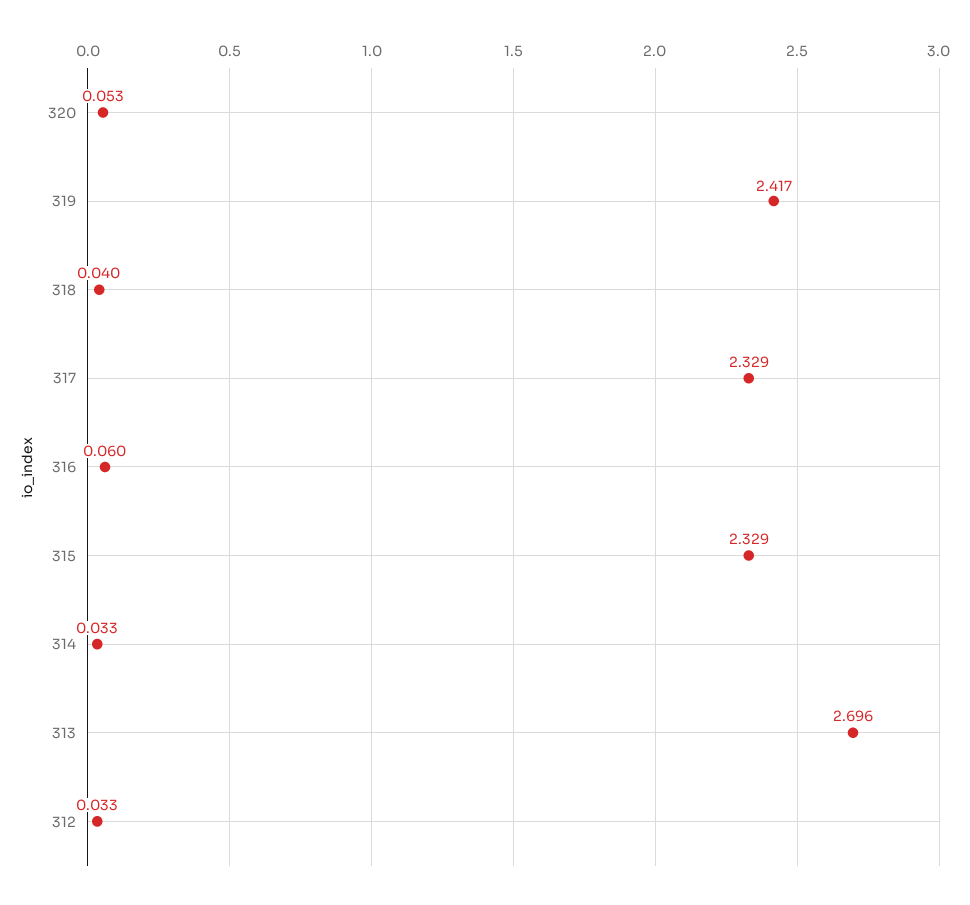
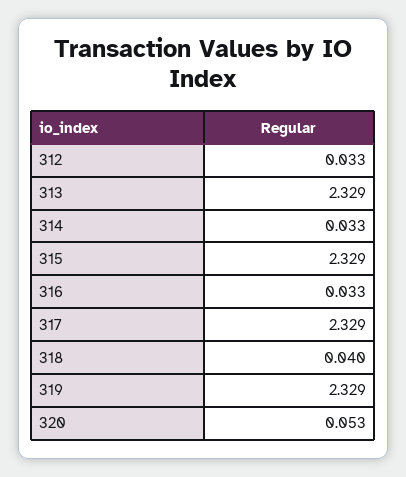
  {
    "320": 0.053,
-   "319": 2.417,
+   "319": 2.329,
    "318": 0.04,
    "317": 2.329,
-   "316": 0.06,
+   "316": 0.033,
    "315": 2.329,
    "314": 0.033,
-   "313": 2.696,
+   "313": 2.329,
    "312": 0.033
  }

